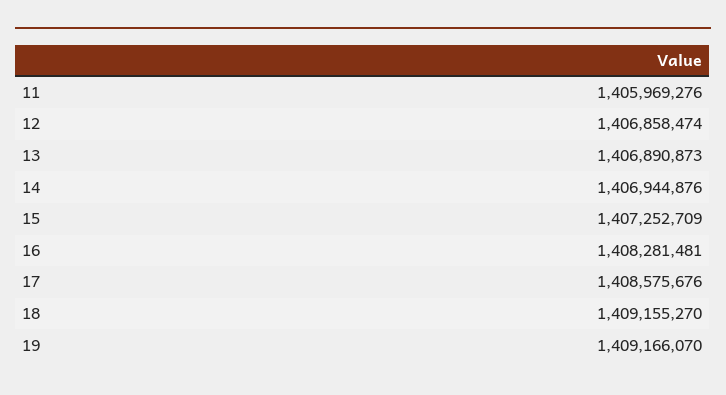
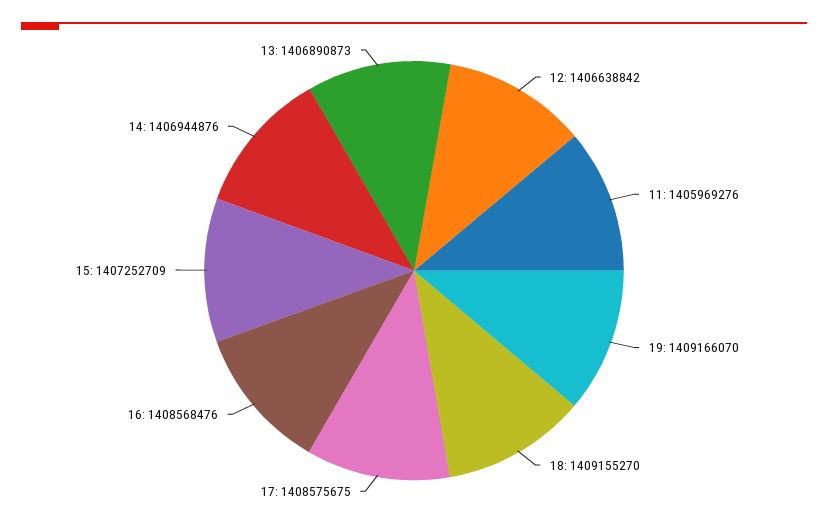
  {
    "11": 1405969276,
-   "12": 1406858474,
+   "12": 1406638842,
    "13": 1406890873,
    "14": 1406944876,
    "15": 1407252709,
-   "16": 1408281481,
+   "16": 1408568476,
-   "17": 1408575676,
+   "17": 1408575675,
    "18": 1409155270,
    "19": 1409166070
  }

